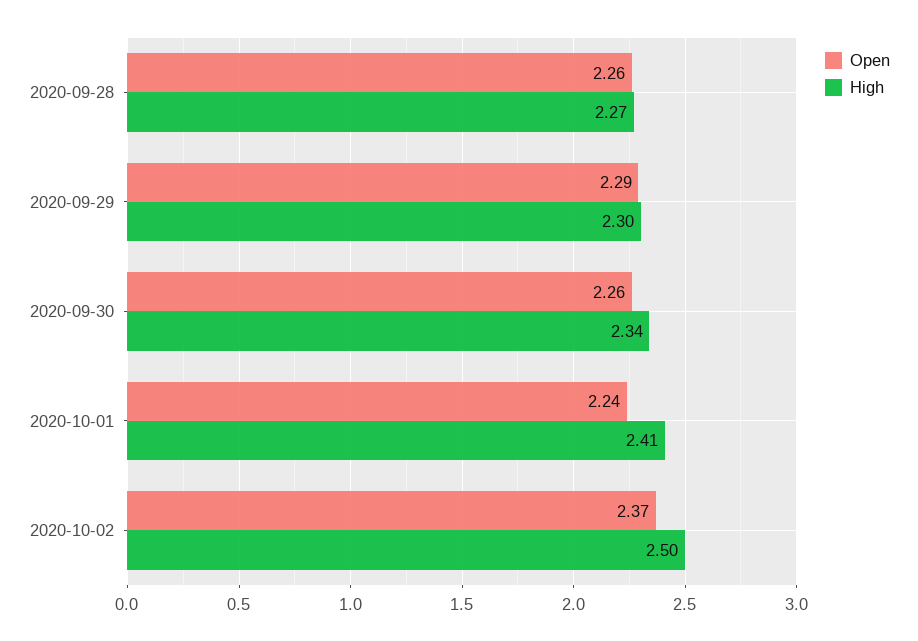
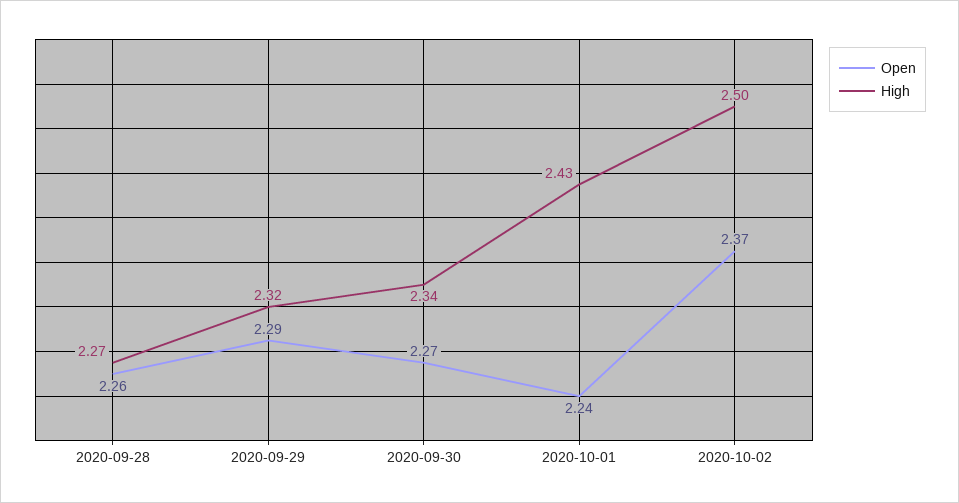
  {
    "Open": {
      "2020-09-28": 2.26,
      "2020-09-29": 2.29,
-     "2020-09-30": 2.26,
+     "2020-09-30": 2.27,
      "2020-10-01": 2.24,
      "2020-10-02": 2.37
    },
    "High": {
      "2020-09-28": 2.27,
-     "2020-09-29": 2.3,
+     "2020-09-29": 2.32,
      "2020-09-30": 2.34,
-     "2020-10-01": 2.41,
+     "2020-10-01": 2.43,
      "2020-10-02": 2.5
    }
  }

